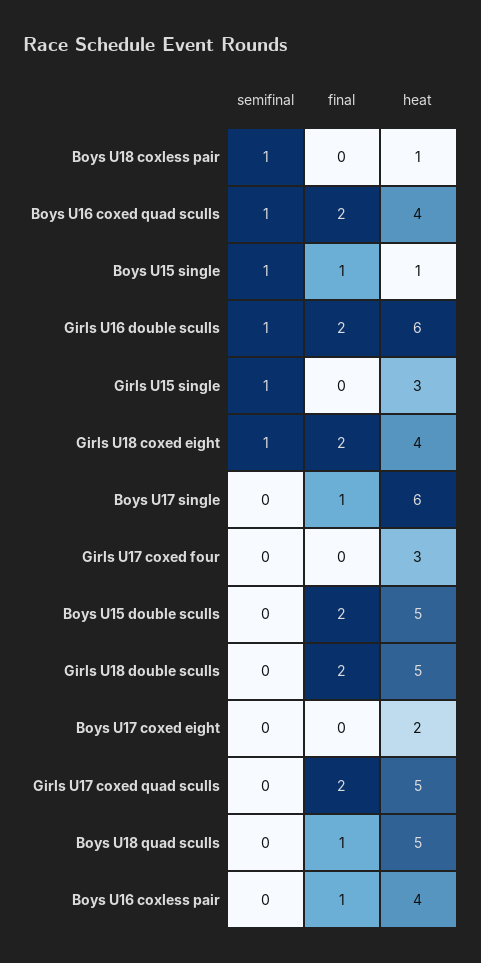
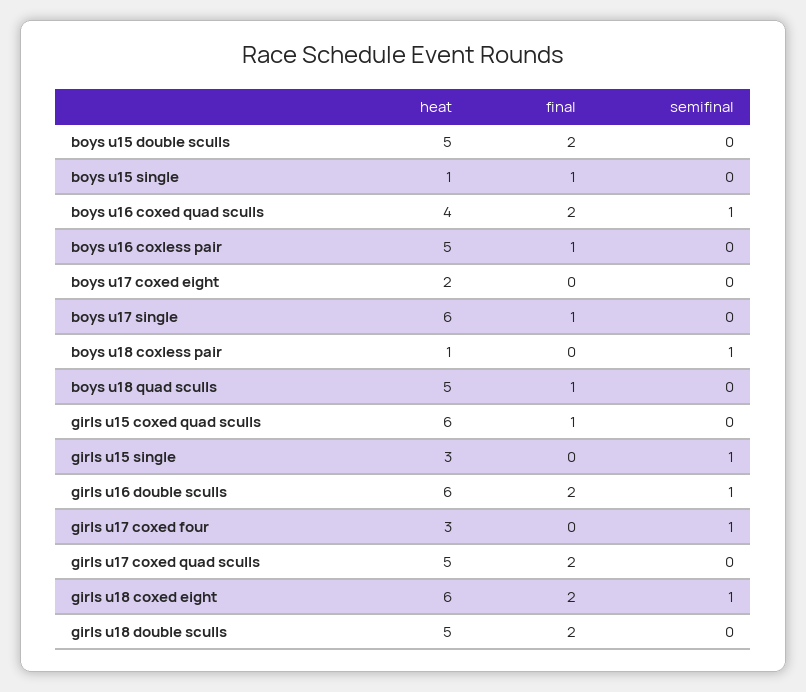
  {
    "semifinal": {
      "Boys U18 coxless pair": 1,
      "Boys U16 coxed quad sculls": 1,
-     "Boys U15 single": 1,
+     "Boys U15 single": 0,
      "Girls U16 double sculls": 1,
      "Girls U15 single": 1,
      "Girls U18 coxed eight": 1,
      "Boys U17 single": 0,
-     "Girls U17 coxed four": 0,
+     "Girls U17 coxed four": 1,
      "Boys U15 double sculls": 0,
      "Girls U18 double sculls": 0,
      "Boys U17 coxed eight": 0,
      "Girls U17 coxed quad sculls": 0,
      "Boys U18 quad sculls": 0,
-     "Boys U16 coxless pair": 0
+     "Boys U16 coxless pair": 0,
+     "girls u15 coxed quad sculls": 0
    },
    "final": {
      "Boys U18 coxless pair": 0,
      "Boys U16 coxed quad sculls": 2,
      "Boys U15 single": 1,
      "Girls U16 double sculls": 2,
      "Girls U15 single": 0,
      "Girls U18 coxed eight": 2,
      "Boys U17 single": 1,
      "Girls U17 coxed four": 0,
      "Boys U15 double sculls": 2,
      "Girls U18 double sculls": 2,
      "Boys U17 coxed eight": 0,
      "Girls U17 coxed quad sculls": 2,
      "Boys U18 quad sculls": 1,
-     "Boys U16 coxless pair": 1
+     "Boys U16 coxless pair": 1,
+     "girls u15 coxed quad sculls": 1
    },
    "heat": {
      "Boys U18 coxless pair": 1,
      "Boys U16 coxed quad sculls": 4,
      "Boys U15 single": 1,
      "Girls U16 double sculls": 6,
      "Girls U15 single": 3,
-     "Girls U18 coxed eight": 4,
+     "Girls U18 coxed eight": 6,
      "Boys U17 single": 6,
      "Girls U17 coxed four": 3,
      "Boys U15 double sculls": 5,
      "Girls U18 double sculls": 5,
      "Boys U17 coxed eight": 2,
      "Girls U17 coxed quad sculls": 5,
      "Boys U18 quad sculls": 5,
-     "Boys U16 coxless pair": 4
+     "Boys U16 coxless pair": 5,
+     "girls u15 coxed quad sculls": 6
    }
  }

